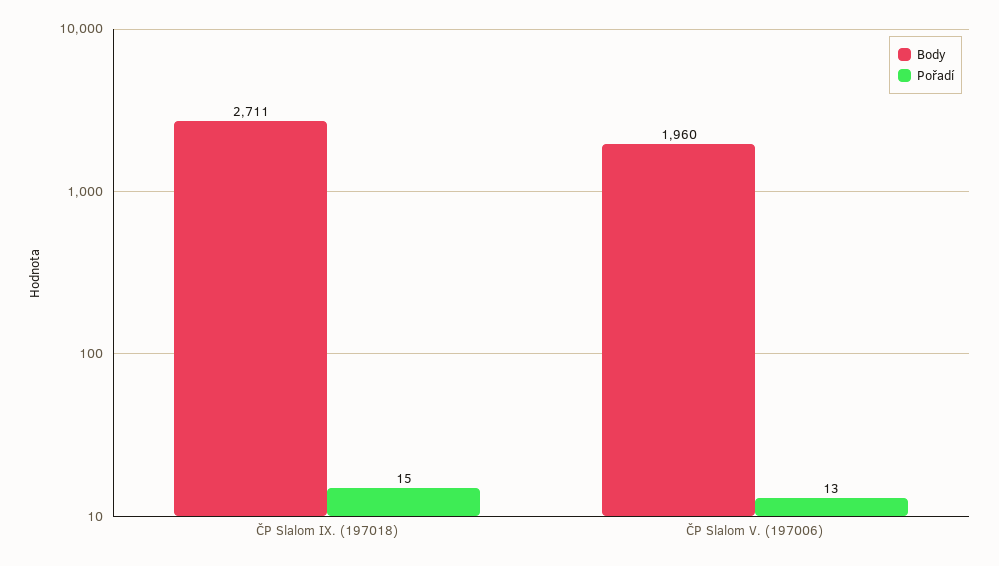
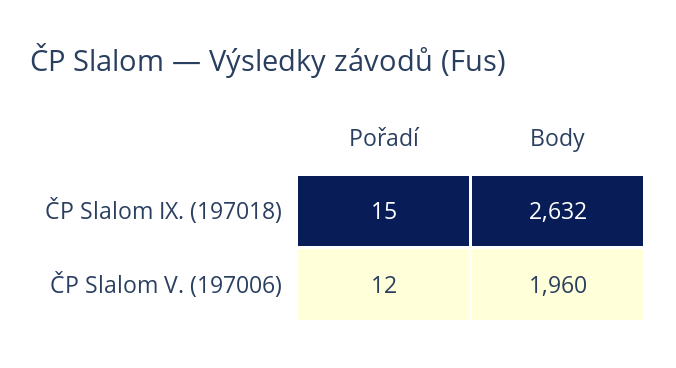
  {
    "Body": {
-     "ČP Slalom IX. (197018)": 2711,
+     "ČP Slalom IX. (197018)": 2632,
      "ČP Slalom V. (197006)": 1960
    },
    "Pořadí": {
      "ČP Slalom IX. (197018)": 15,
-     "ČP Slalom V. (197006)": 13
+     "ČP Slalom V. (197006)": 12
    }
  }

